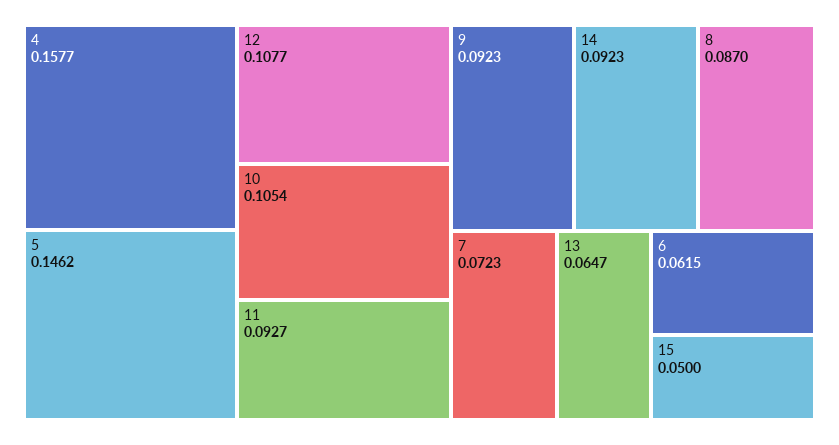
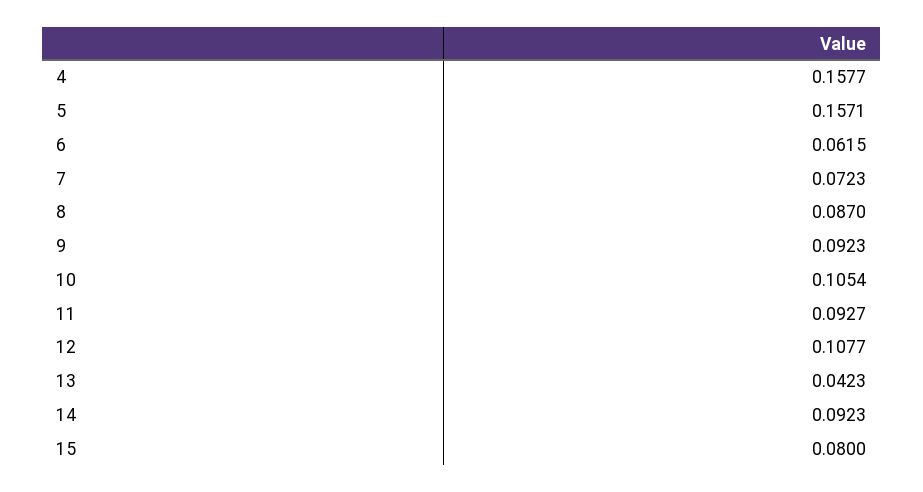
  {
    "4": 0.1577,
-   "5": 0.1462,
+   "5": 0.1571,
    "12": 0.1077,
    "10": 0.1054,
    "11": 0.0927,
    "9": 0.0923,
    "14": 0.0923,
    "8": 0.087,
    "7": 0.0723,
-   "13": 0.0647,
+   "13": 0.0423,
    "6": 0.0615,
-   "15": 0.05
+   "15": 0.08
  }

